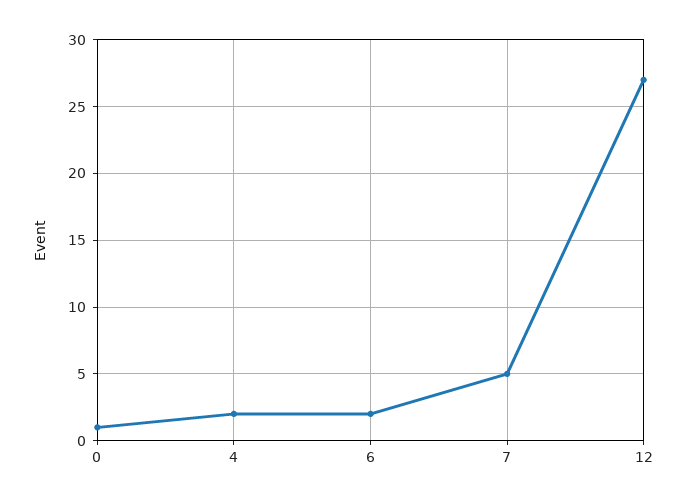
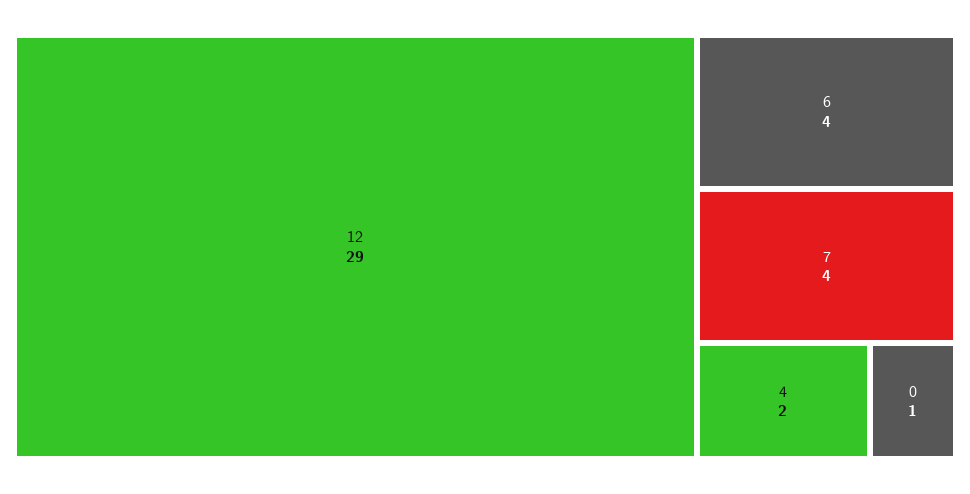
  {
    "0": 1,
    "4": 2,
-   "6": 2,
+   "6": 4,
-   "7": 5,
+   "7": 4,
-   "12": 27
+   "12": 29
  }

